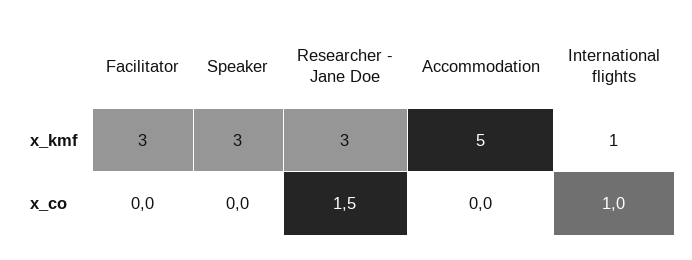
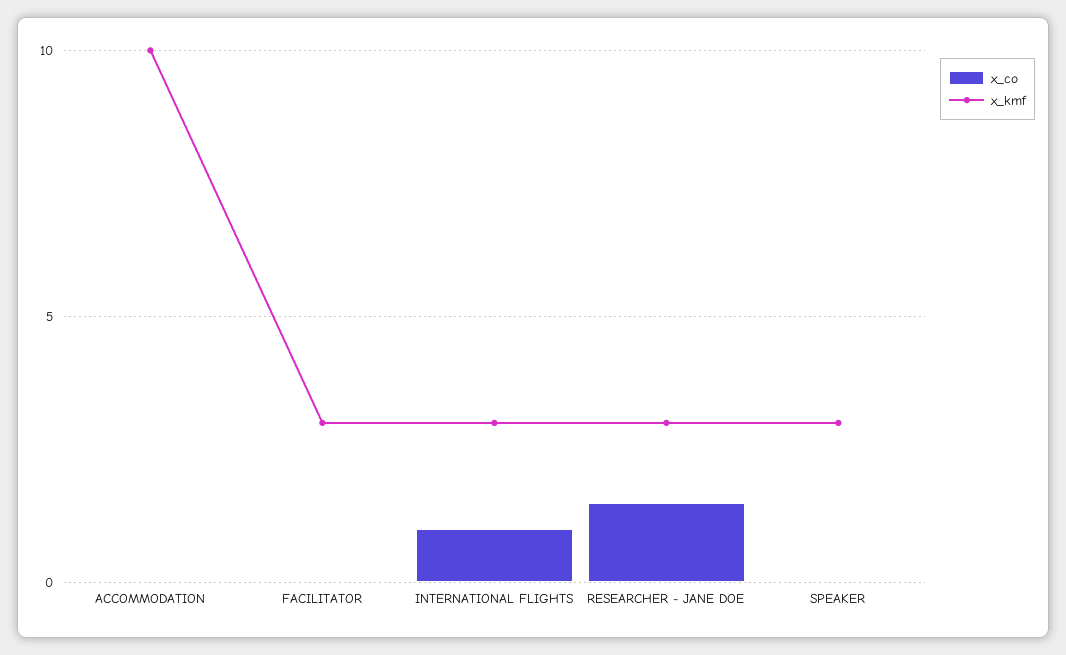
  {
    "x_kmf": {
      "Facilitator": 3,
      "Speaker": 3,
      "Researcher - Jane Doe": 3,
-     "Accommodation": 5,
+     "Accommodation": 10,
-     "International flights": 1
+     "International flights": 3
    },
    "x_co": {
      "Facilitator": 0,
      "Speaker": 0,
      "Researcher - Jane Doe": 1.5,
      "Accommodation": 0,
      "International flights": 1
    }
  }

